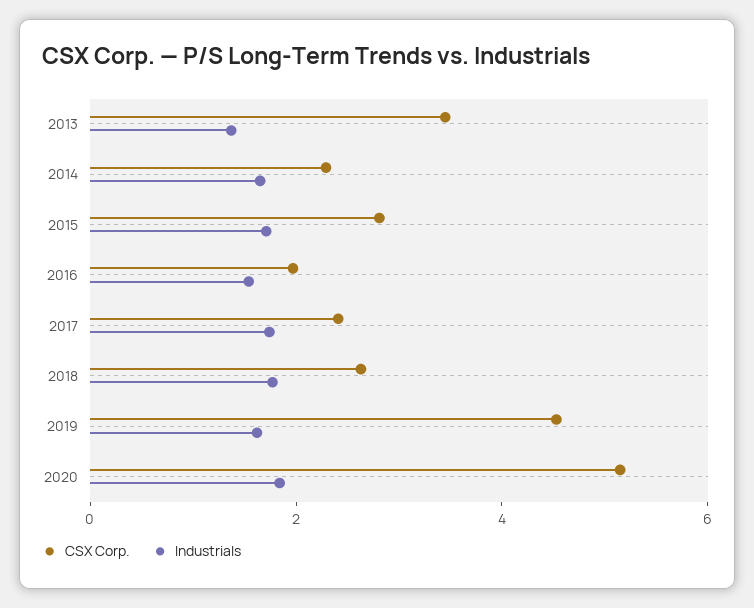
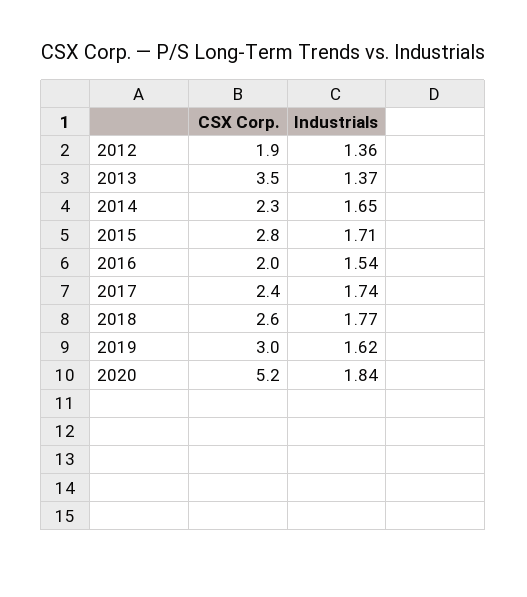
  {
    "CSX Corp.": {
      "2013": 3.5,
      "2014": 2.3,
      "2015": 2.8,
      "2016": 2,
      "2017": 2.4,
      "2018": 2.6,
-     "2019": 4.5,
+     "2019": 3,
-     "2020": 5.2
+     "2020": 5.2,
+     "2012": 1.9
    },
    "Industrials": {
      "2013": 1.37,
      "2014": 1.65,
      "2015": 1.71,
      "2016": 1.54,
      "2017": 1.74,
      "2018": 1.77,
      "2019": 1.62,
-     "2020": 1.84
+     "2020": 1.84,
+     "2012": 1.36
    }
  }

